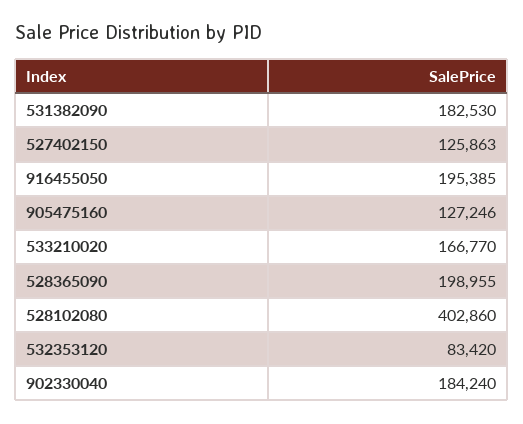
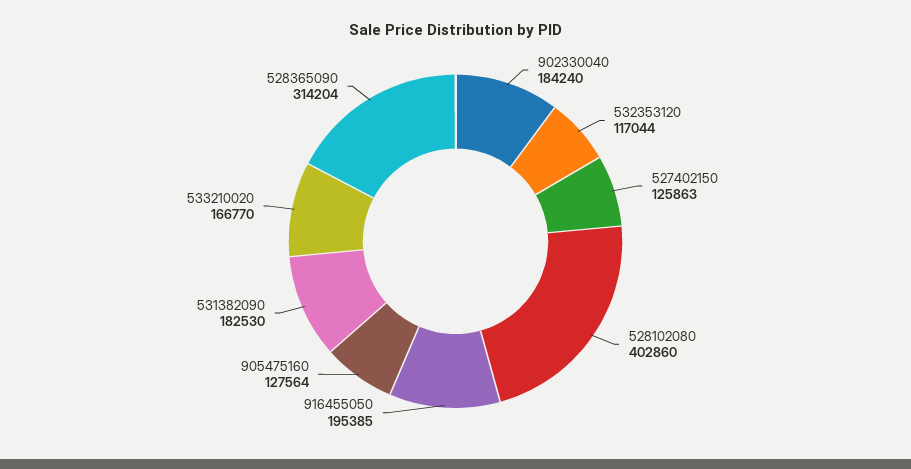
  {
    "531382090": 182530,
    "527402150": 125863,
    "916455050": 195385,
-   "905475160": 127246,
+   "905475160": 127564,
    "533210020": 166770,
-   "528365090": 198955,
+   "528365090": 314204,
    "528102080": 402860,
-   "532353120": 83420,
+   "532353120": 117044,
    "902330040": 184240
  }

